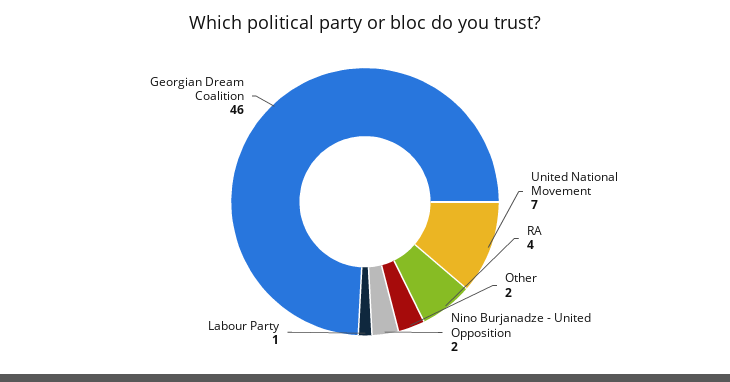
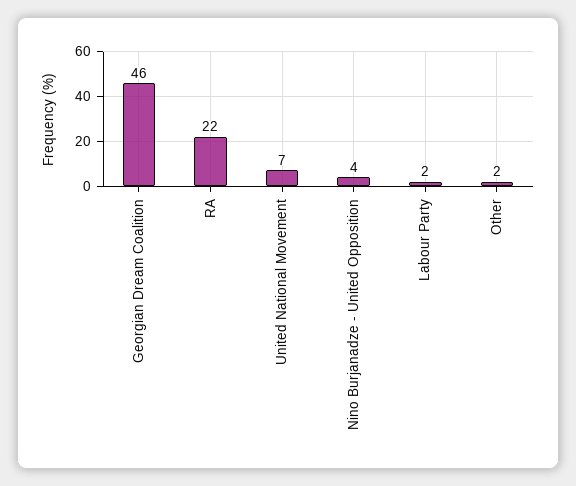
  {
    "United National Movement": 7,
-   "RA": 4,
+   "RA": 22,
    "Other": 2,
-   "Nino Burjanadze - United Opposition": 2,
+   "Nino Burjanadze - United Opposition": 4,
-   "Labour Party": 1,
+   "Labour Party": 2,
    "Georgian Dream Coalition": 46
  }

